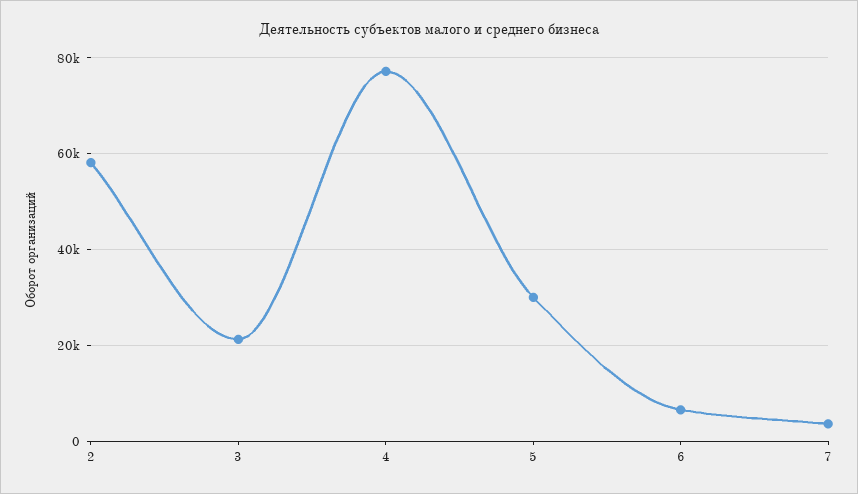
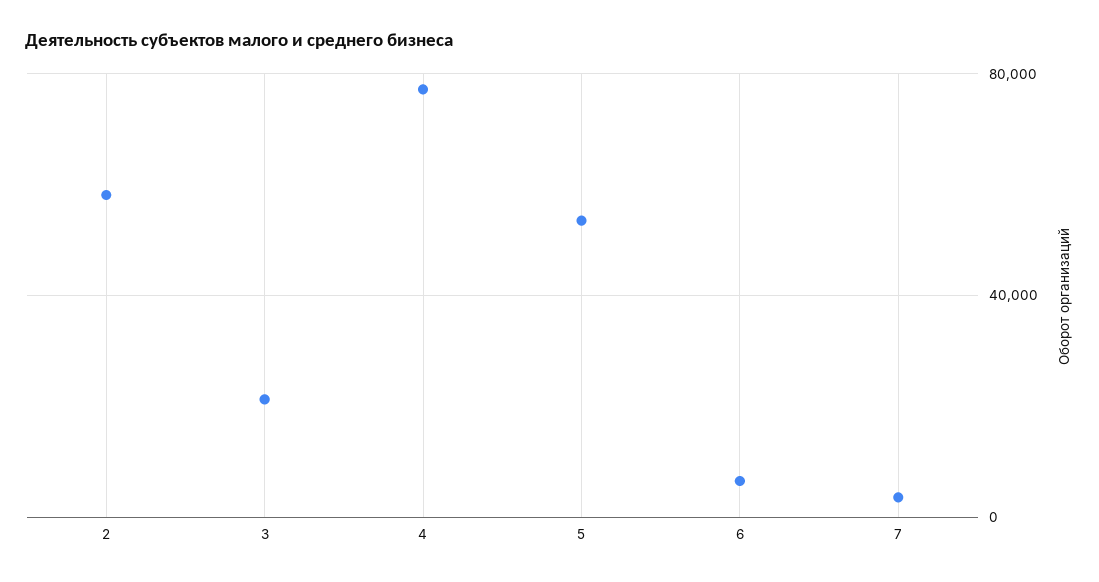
  {
    "2": 58000,
    "3": 22000,
    "4": 78000,
-   "5": 30000,
+   "5": 55000,
    "6": 6000,
    "7": 4000
  }

